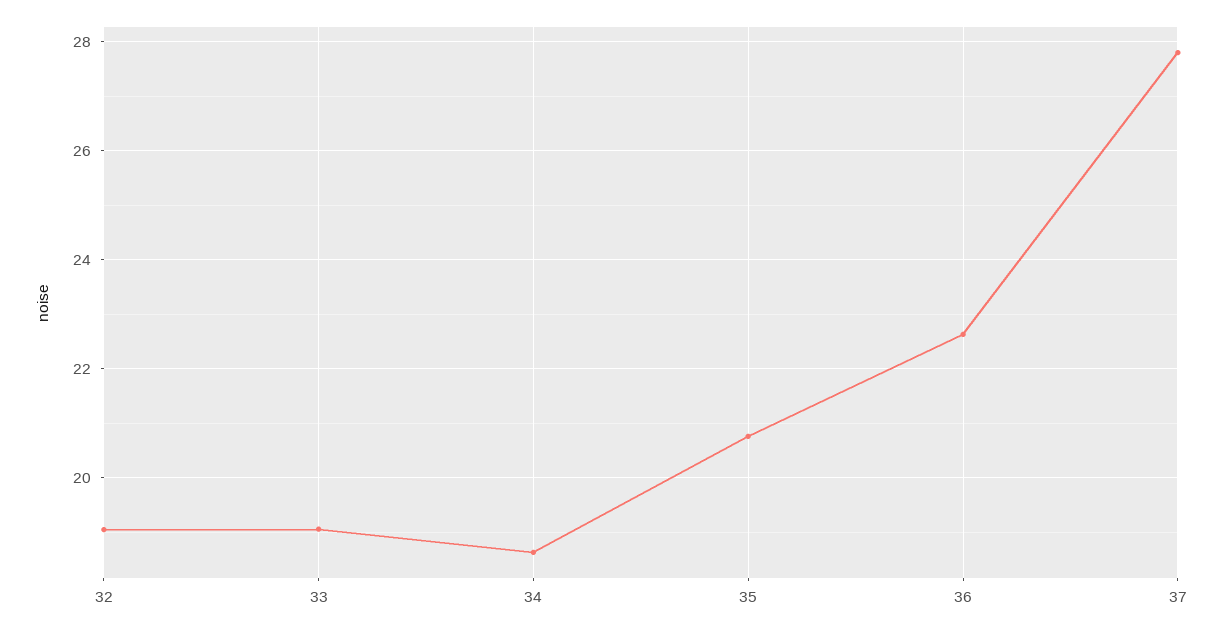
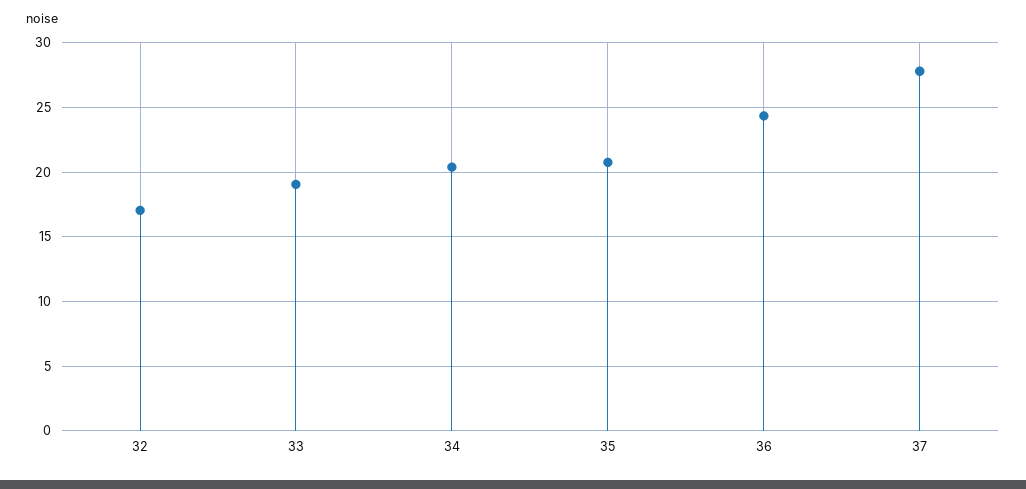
  {
-   "32": 19,
+   "32": 17,
    "33": 19,
-   "34": 18.6,
+   "34": 20.5,
    "35": 20.8,
-   "36": 22.6,
+   "36": 24.5,
    "37": 27.8
  }

